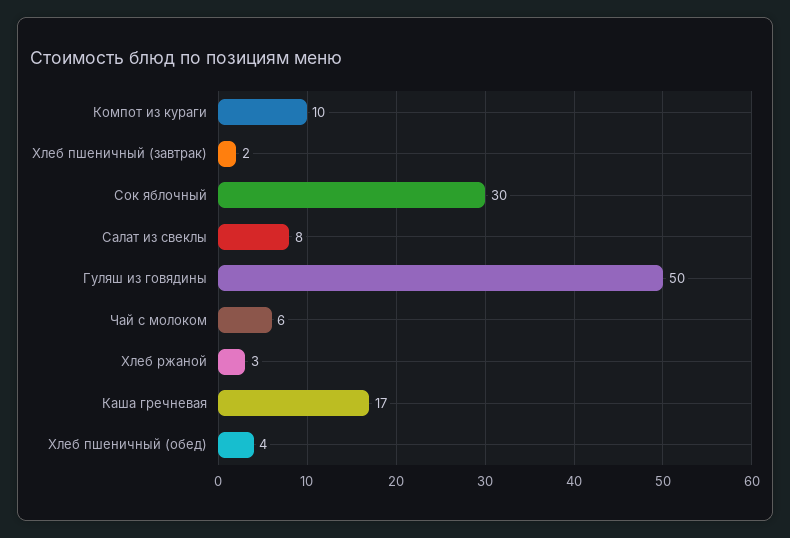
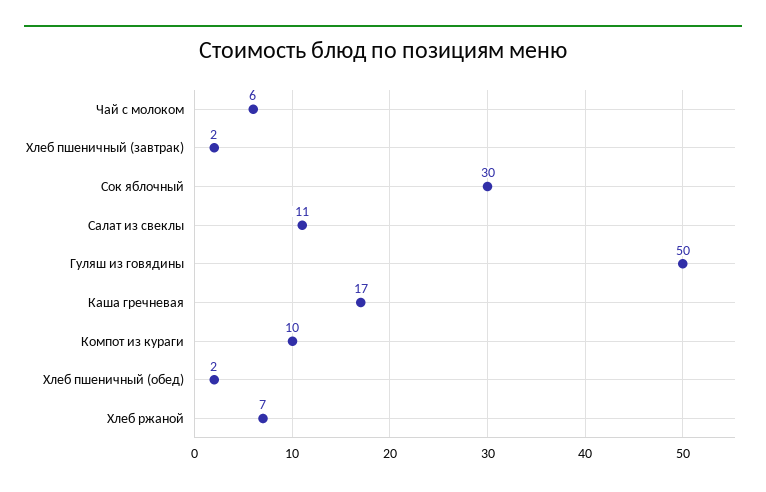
  {
    "Компот из кураги": 10,
    "Хлеб пшеничный (завтрак)": 2,
    "Сок яблочный": 30,
-   "Салат из свеклы": 8,
+   "Салат из свеклы": 11,
    "Гуляш из говядины": 50,
    "Чай с молоком": 6,
-   "Хлеб ржаной": 3,
+   "Хлеб ржаной": 7,
    "Каша гречневая": 17,
-   "Хлеб пшеничный (обед)": 4
+   "Хлеб пшеничный (обед)": 2
  }

